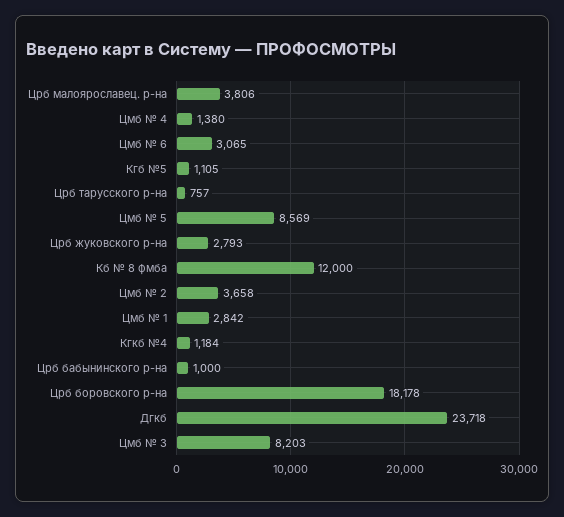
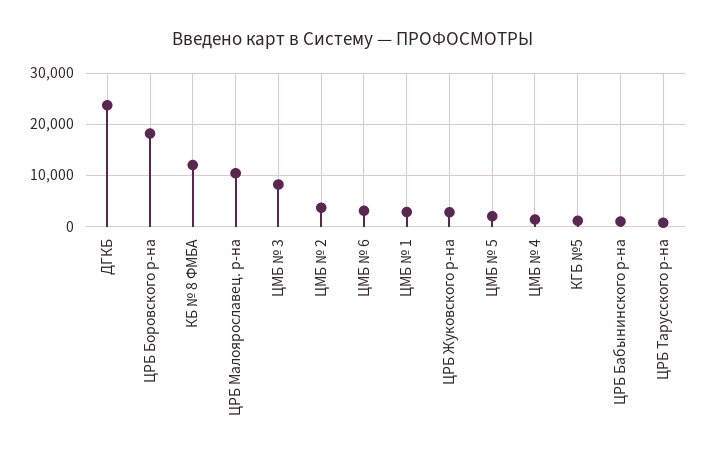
  {
-   "Црб малоярославец. р-на": 3806,
+   "Црб малоярославец. р-на": 10000,
    "Цмб № 4": 1380,
    "Цмб № 6": 3065,
    "Кгб №5": 1105,
    "Црб тарусского р-на": 757,
-   "Цмб № 5": 8569,
+   "Цмб № 5": 2000,
    "Црб жуковского р-на": 2793,
    "Кб № 8 фмба": 12000,
    "Цмб № 2": 3658,
    "Цмб № 1": 2842,
-   "Кгкб №4": 1184,
    "Црб бабынинского р-на": 1000,
    "Црб боровского р-на": 18178,
    "Дгкб": 23718,
    "Цмб № 3": 8203
  }

